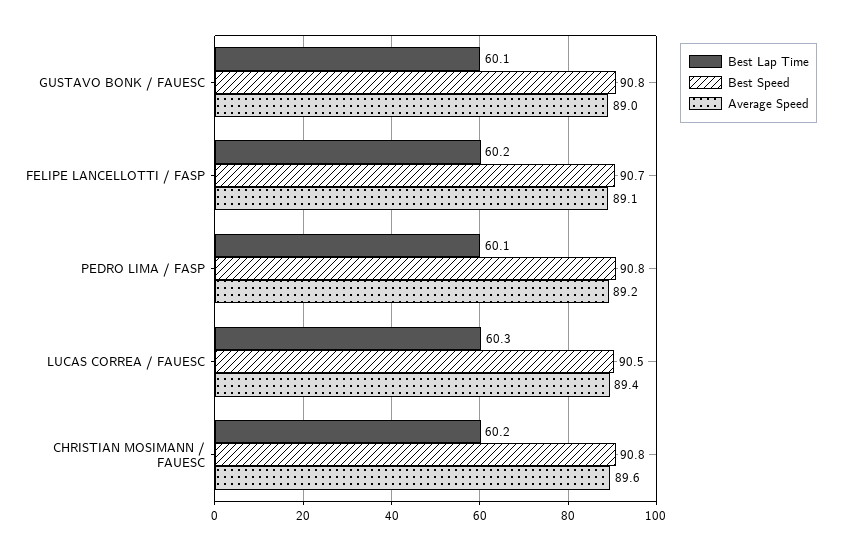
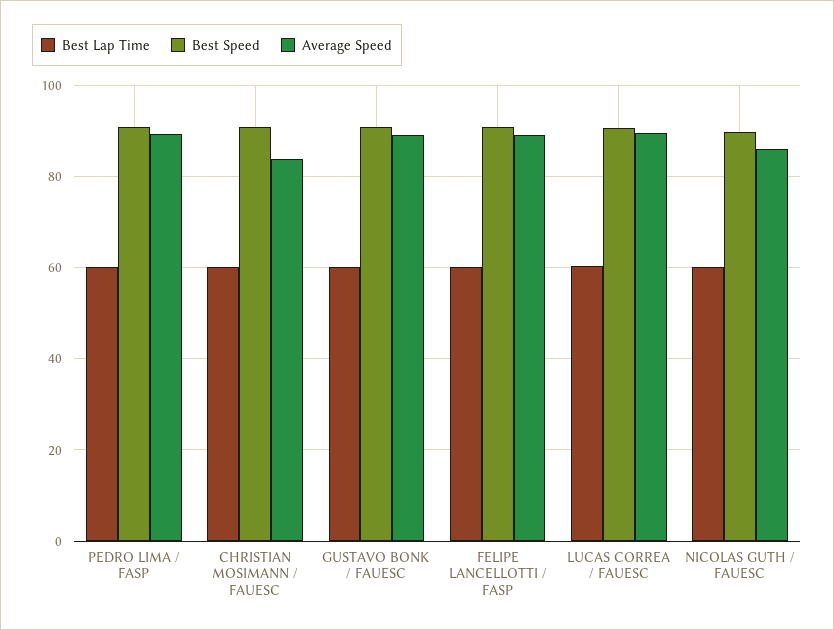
  {
    "Best Lap Time": {
      "GUSTAVO BONK / FAUESC": 60.1,
      "FELIPE LANCELLOTTI / FASP": 60.2,
      "PEDRO LIMA / FASP": 60.1,
      "LUCAS CORREA / FAUESC": 60.3,
-     "CHRISTIAN MOSIMANN / FAUESC": 60.2
+     "CHRISTIAN MOSIMANN / FAUESC": 60.2,
+     "NICOLAS GUTH / FAUESC": 60
    },
    "Best Speed": {
      "GUSTAVO BONK / FAUESC": 90.8,
      "FELIPE LANCELLOTTI / FASP": 90.7,
      "PEDRO LIMA / FASP": 90.8,
      "LUCAS CORREA / FAUESC": 90.5,
-     "CHRISTIAN MOSIMANN / FAUESC": 90.8
+     "CHRISTIAN MOSIMANN / FAUESC": 90.8,
+     "NICOLAS GUTH / FAUESC": 90
    },
    "Average Speed": {
      "GUSTAVO BONK / FAUESC": 89,
      "FELIPE LANCELLOTTI / FASP": 89.1,
      "PEDRO LIMA / FASP": 89.2,
      "LUCAS CORREA / FAUESC": 89.4,
-     "CHRISTIAN MOSIMANN / FAUESC": 89.6
+     "CHRISTIAN MOSIMANN / FAUESC": 84,
+     "NICOLAS GUTH / FAUESC": 86
    }
  }

